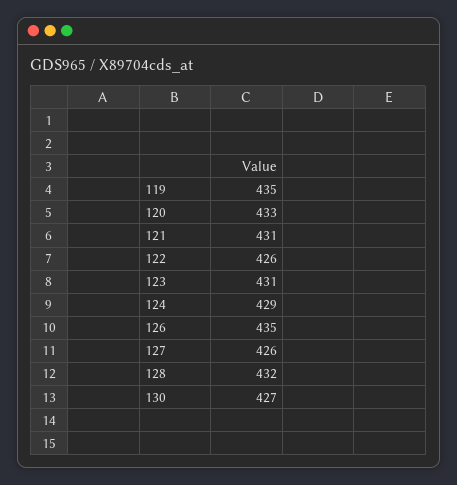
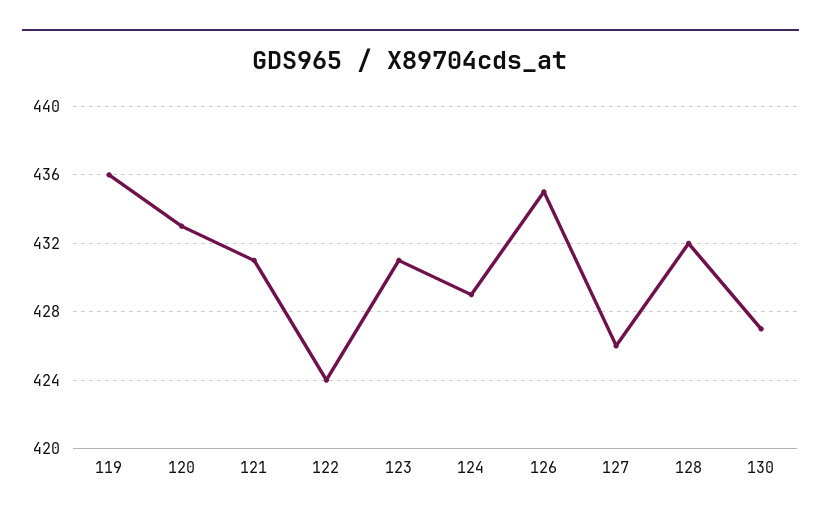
  {
-   "119": 435,
+   "119": 436,
    "120": 433,
    "121": 431,
-   "122": 426,
+   "122": 424,
    "123": 431,
    "124": 429,
    "126": 435,
    "127": 426,
    "128": 432,
    "130": 427
  }

